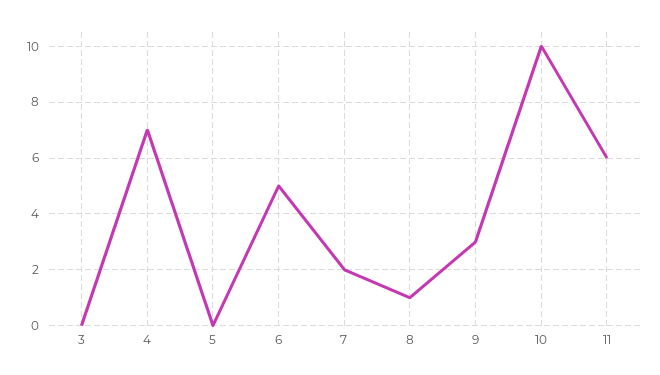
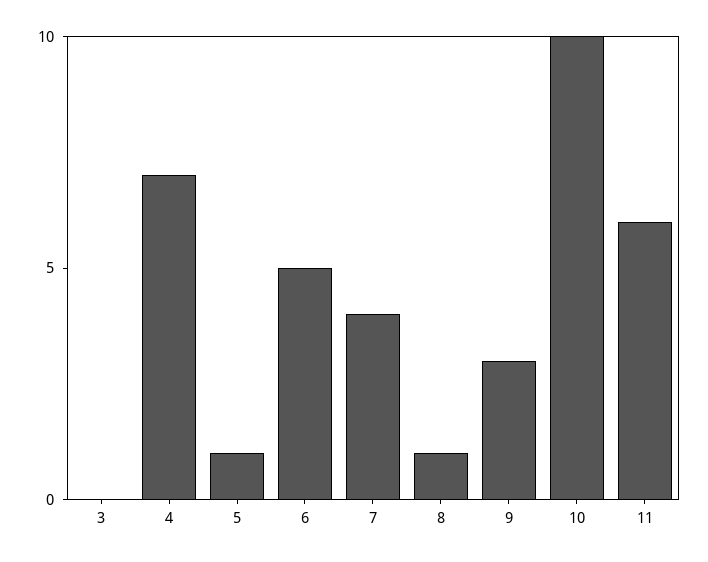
  {
    "3": 0,
    "4": 7,
-   "5": 0,
+   "5": 1,
    "6": 5,
-   "7": 2,
+   "7": 4,
    "8": 1,
    "9": 3,
    "10": 10,
    "11": 6
  }

